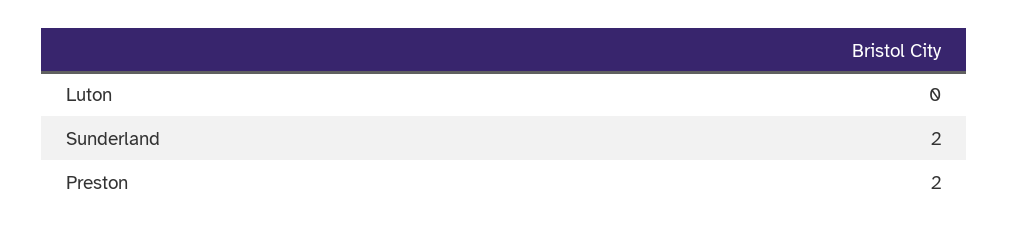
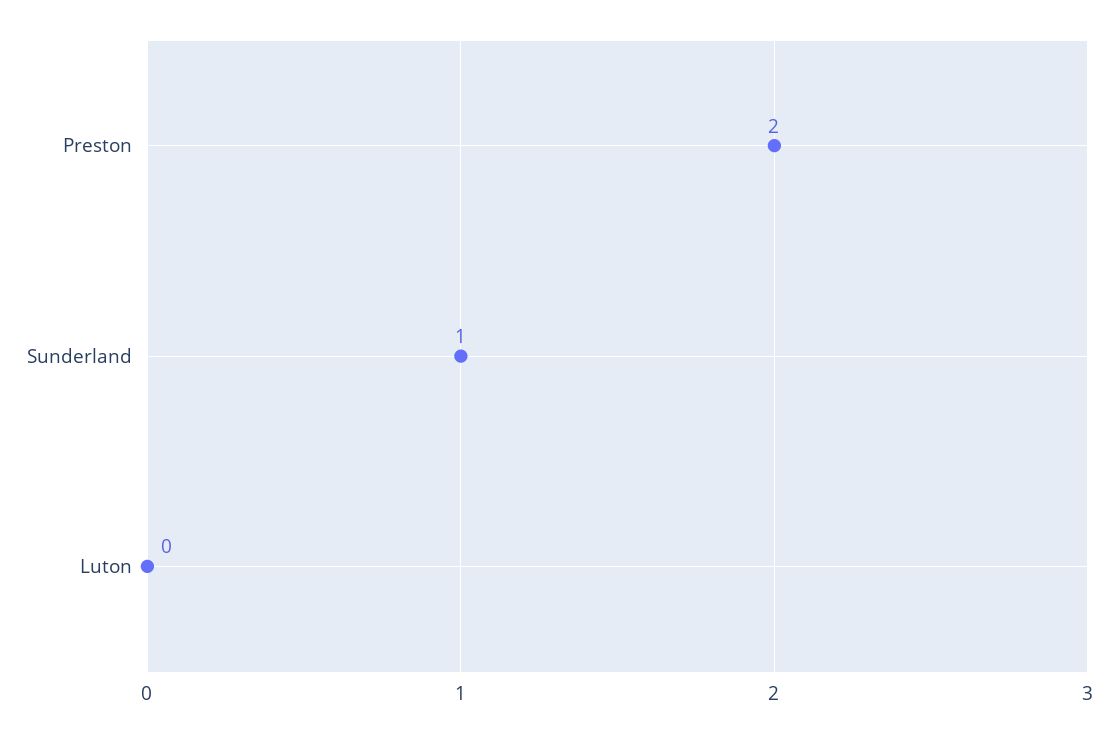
  {
    "Luton": 0,
-   "Sunderland": 2,
+   "Sunderland": 1,
    "Preston": 2
  }

